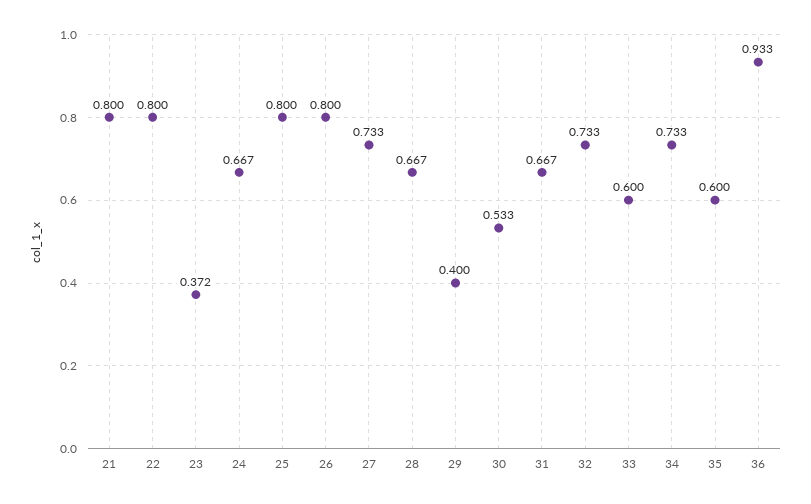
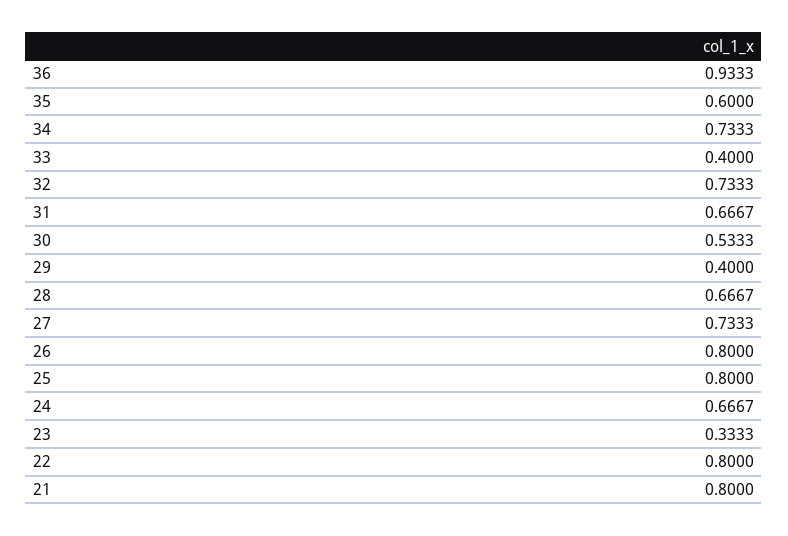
  {
    "21": 0.8,
    "22": 0.8,
-   "23": 0.372,
+   "23": 0.3333,
    "24": 0.6667,
    "25": 0.8,
    "26": 0.8,
    "27": 0.7333,
    "28": 0.6667,
    "29": 0.4,
    "30": 0.5333,
    "31": 0.6667,
    "32": 0.7333,
-   "33": 0.6,
+   "33": 0.4,
    "34": 0.7333,
    "35": 0.6,
    "36": 0.9333
  }

